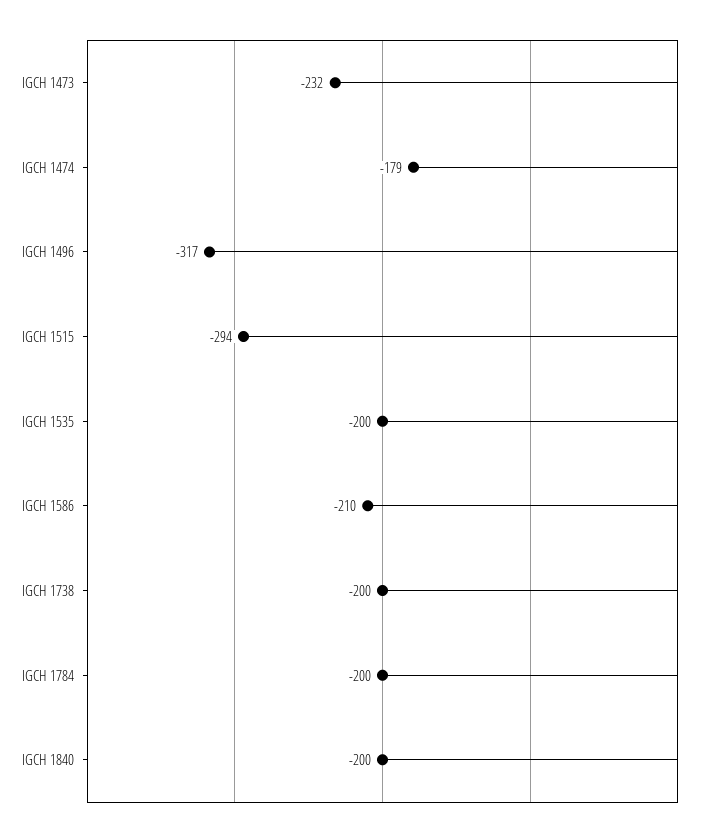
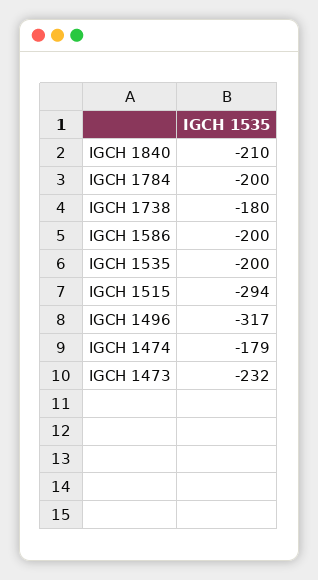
  {
    "IGCH 1473": -232,
    "IGCH 1474": -179,
    "IGCH 1496": -317,
    "IGCH 1515": -294,
    "IGCH 1535": -200,
-   "IGCH 1586": -210,
+   "IGCH 1586": -200,
-   "IGCH 1738": -200,
+   "IGCH 1738": -180,
    "IGCH 1784": -200,
-   "IGCH 1840": -200
+   "IGCH 1840": -210
  }

